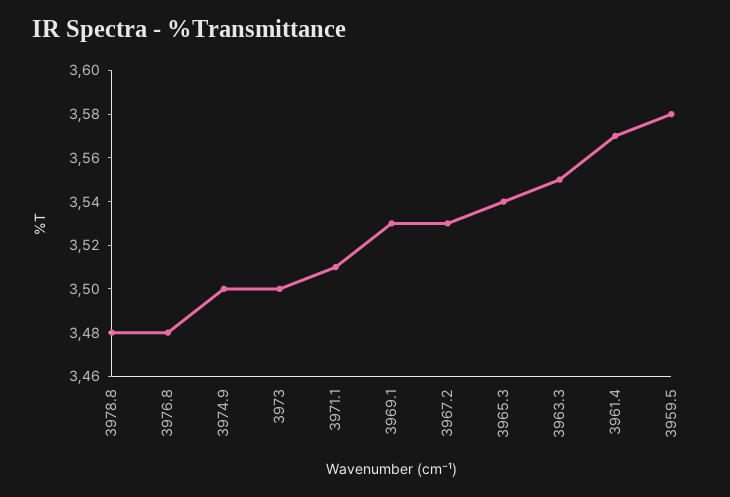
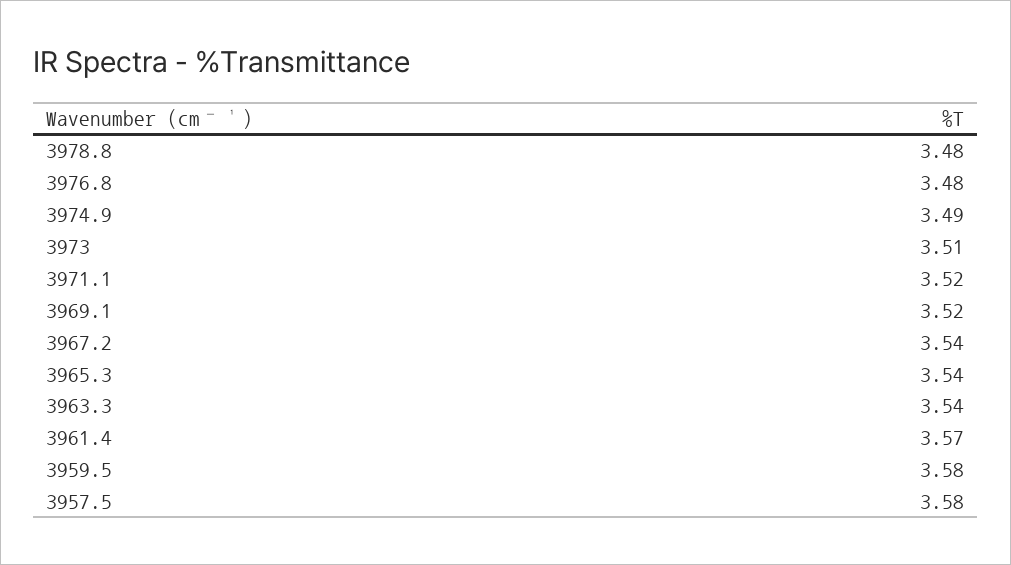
  {
    "3978.8": 3.48,
    "3976.8": 3.48,
-   "3974.9": 3.5,
+   "3974.9": 3.49,
-   "3973": 3.5,
+   "3973": 3.51,
-   "3971.1": 3.51,
+   "3971.1": 3.52,
-   "3969.1": 3.53,
+   "3969.1": 3.52,
-   "3967.2": 3.53,
+   "3967.2": 3.54,
    "3965.3": 3.54,
-   "3963.3": 3.55,
+   "3963.3": 3.54,
    "3961.4": 3.57,
-   "3959.5": 3.58
+   "3959.5": 3.58,
+   "3957.5": 3.58
  }

